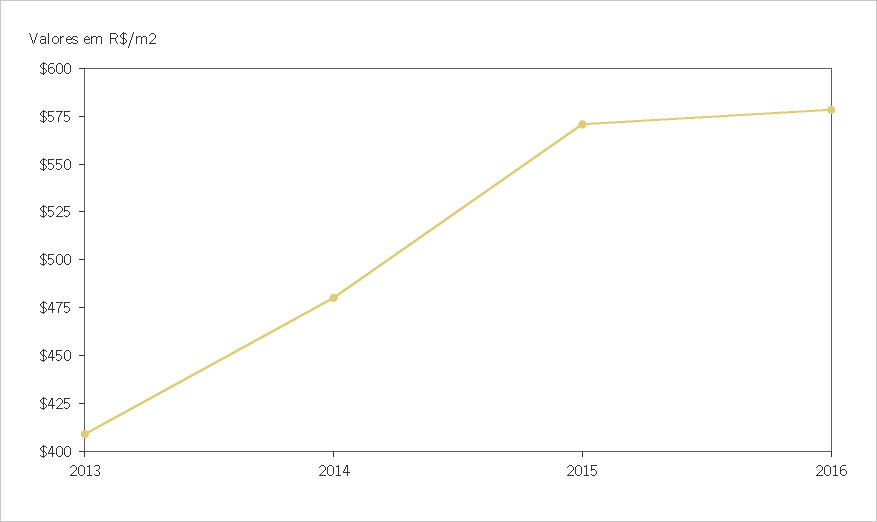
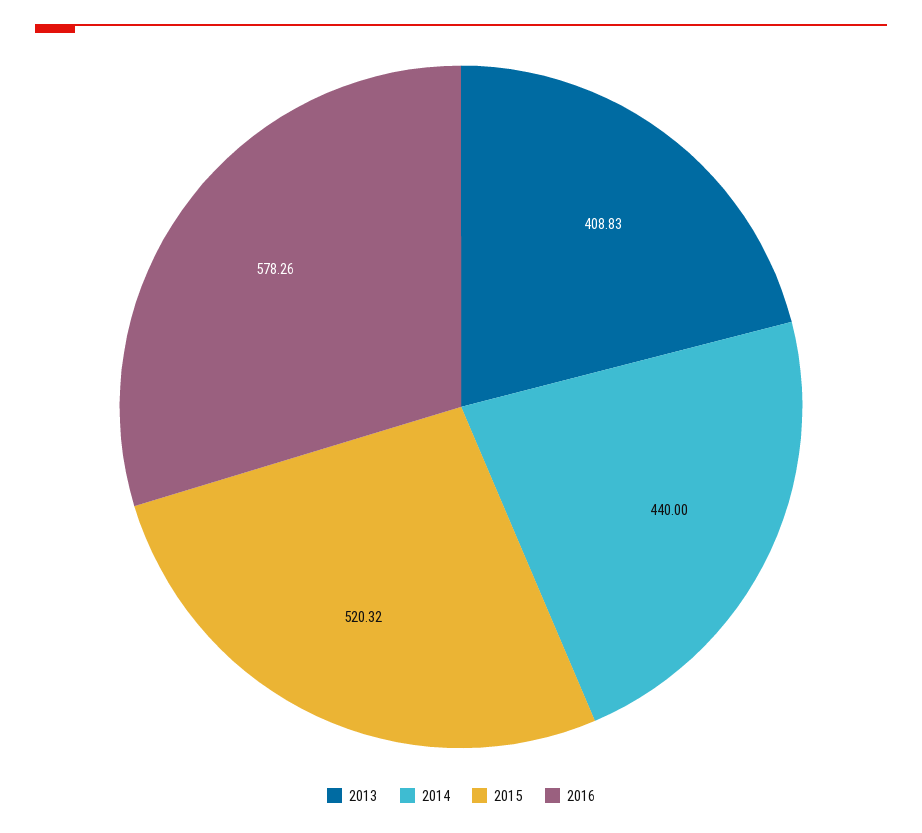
  {
    "2013": 408.83,
-   "2014": 480,
+   "2014": 440,
-   "2015": 570,
+   "2015": 520.32,
    "2016": 578.26
  }

